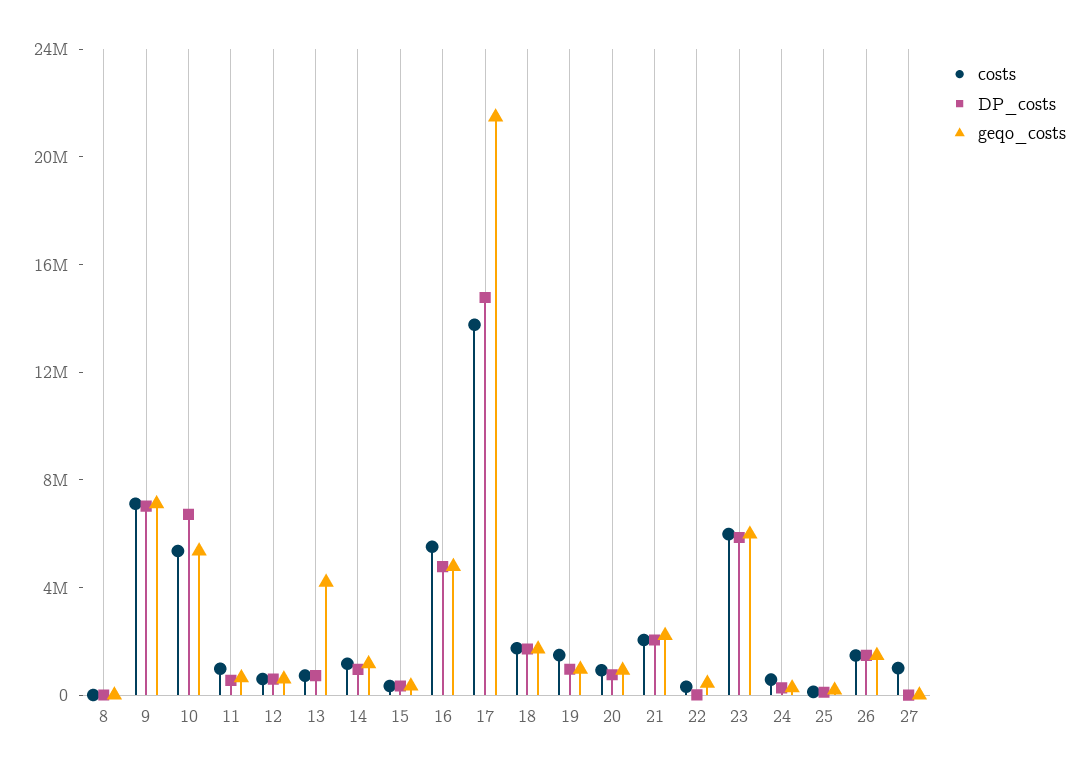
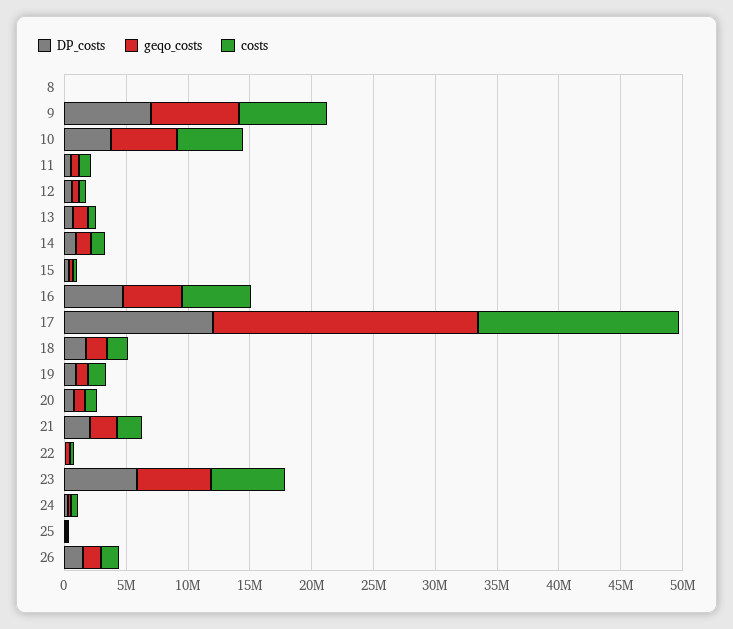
  {
    "costs": {
      "8": 0,
      "9": 7000000,
      "10": 5000000,
      "11": 1000000,
      "12": 1000000,
      "13": 1000000,
      "14": 1000000,
      "15": 0,
      "16": 6000000,
-     "17": 14000000,
+     "17": 16000000,
      "18": 2000000,
      "19": 1000000,
      "20": 1000000,
      "21": 2000000,
      "22": 0,
      "23": 6000000,
      "24": 1000000,
      "25": 0,
-     "26": 1000000,
+     "26": 1000000
-     "27": 1000000
    },
    "DP_costs": {
      "8": 0,
      "9": 7000000,
-     "10": 7000000,
+     "10": 4000000,
      "11": 1000000,
      "12": 1000000,
      "13": 1000000,
      "14": 1000000,
      "15": 0,
      "16": 5000000,
-     "17": 15000000,
+     "17": 12000000,
      "18": 2000000,
      "19": 1000000,
      "20": 1000000,
      "21": 2000000,
      "22": 0,
      "23": 6000000,
      "24": 0,
      "25": 0,
-     "26": 1000000,
+     "26": 1000000
-     "27": 0
    },
    "geqo_costs": {
      "8": 0,
      "9": 7000000,
      "10": 5000000,
      "11": 1000000,
      "12": 1000000,
-     "13": 4000000,
+     "13": 1000000,
      "14": 1000000,
      "15": 0,
      "16": 5000000,
      "17": 21000000,
      "18": 2000000,
      "19": 1000000,
      "20": 1000000,
      "21": 2000000,
      "22": 0,
      "23": 6000000,
      "24": 0,
      "25": 0,
-     "26": 1000000,
+     "26": 1000000
-     "27": 0
    }
  }

